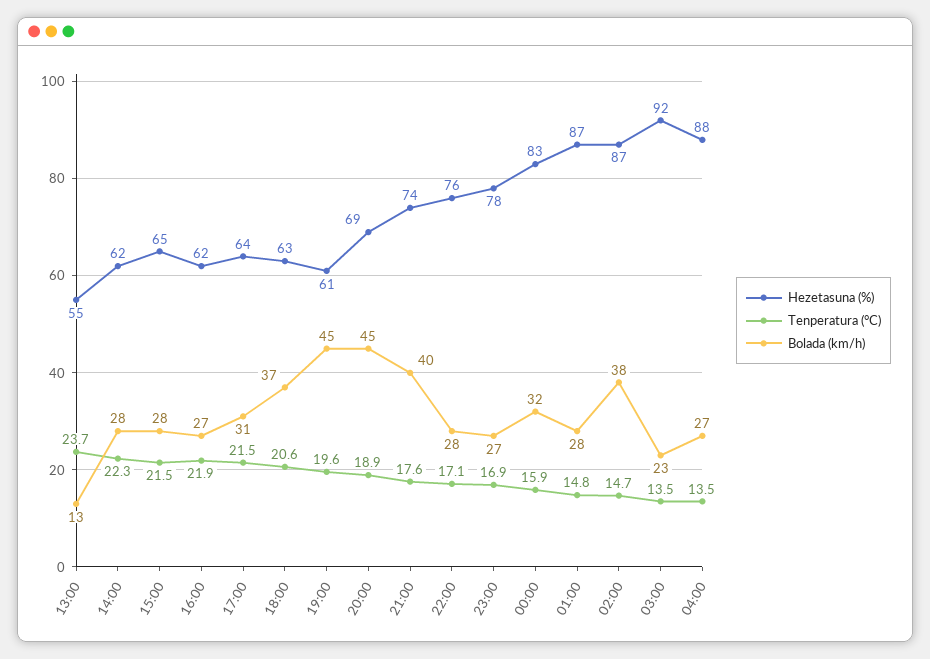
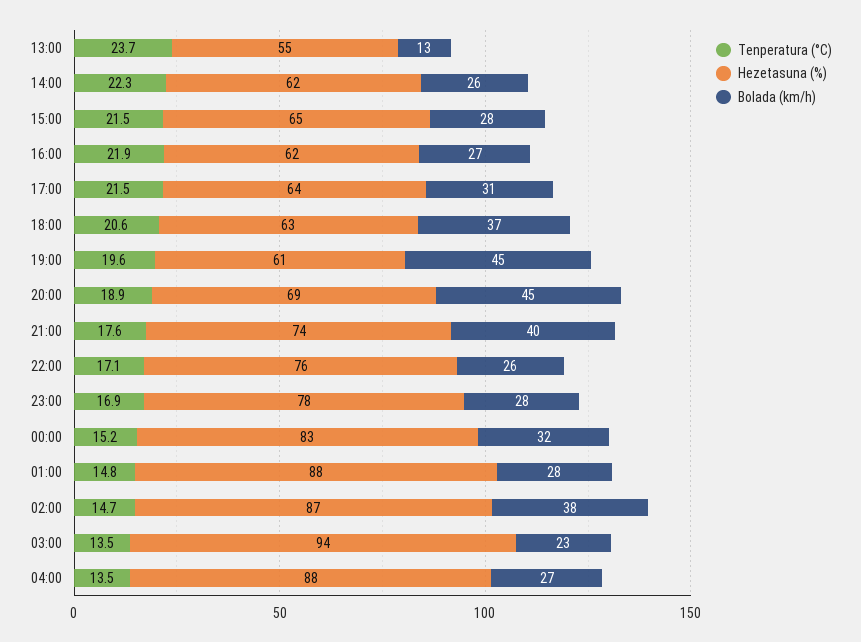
  {
    "Hezetasuna (%)": {
      "13:00": 55,
      "14:00": 62,
      "15:00": 65,
      "16:00": 62,
      "17:00": 64,
      "18:00": 63,
      "19:00": 61,
      "20:00": 69,
      "21:00": 74,
      "22:00": 76,
      "23:00": 78,
      "00:00": 83,
-     "01:00": 87,
+     "01:00": 88,
      "02:00": 87,
-     "03:00": 92,
+     "03:00": 94,
      "04:00": 88
    },
    "Tenperatura (°C)": {
      "13:00": 23.7,
      "14:00": 22.3,
      "15:00": 21.5,
      "16:00": 21.9,
      "17:00": 21.5,
      "18:00": 20.6,
      "19:00": 19.6,
      "20:00": 18.9,
      "21:00": 17.6,
      "22:00": 17.1,
      "23:00": 16.9,
-     "00:00": 15.9,
+     "00:00": 15.2,
      "01:00": 14.8,
      "02:00": 14.7,
      "03:00": 13.5,
      "04:00": 13.5
    },
    "Bolada (km/h)": {
      "13:00": 13,
-     "14:00": 28,
+     "14:00": 26,
      "15:00": 28,
      "16:00": 27,
      "17:00": 31,
      "18:00": 37,
      "19:00": 45,
      "20:00": 45,
      "21:00": 40,
-     "22:00": 28,
+     "22:00": 26,
-     "23:00": 27,
+     "23:00": 28,
      "00:00": 32,
      "01:00": 28,
      "02:00": 38,
      "03:00": 23,
      "04:00": 27
    }
  }

